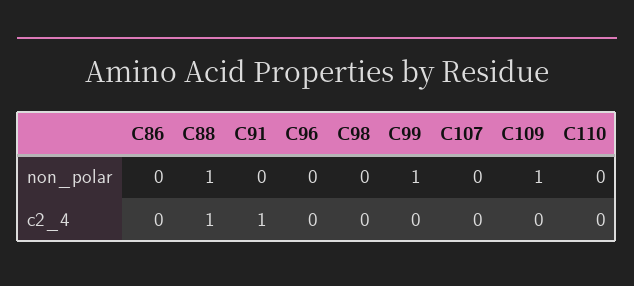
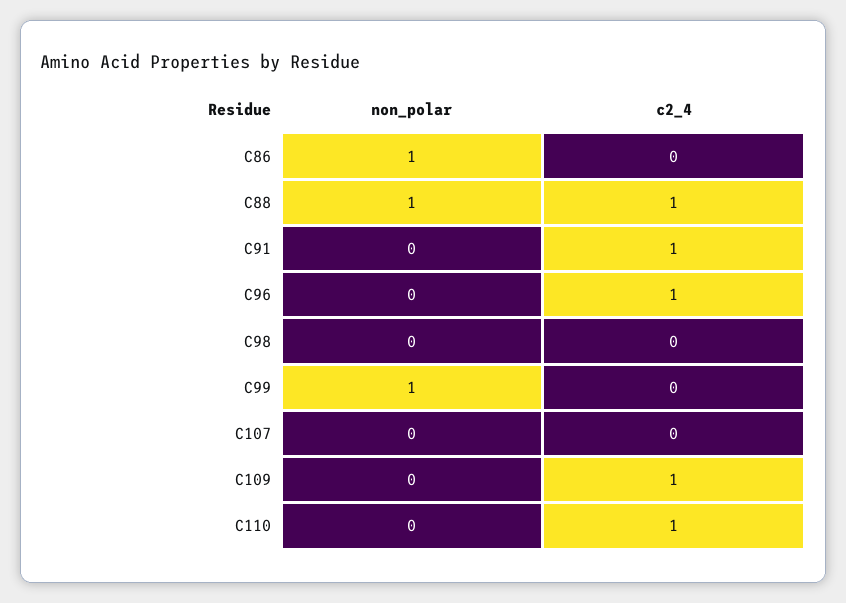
  {
    "C86": {
-     "non_polar": 0,
+     "non_polar": 1,
      "c2_4": 0
    },
    "C88": {
      "non_polar": 1,
      "c2_4": 1
    },
    "C91": {
      "non_polar": 0,
      "c2_4": 1
    },
    "C96": {
      "non_polar": 0,
-     "c2_4": 0
+     "c2_4": 1
    },
    "C98": {
      "non_polar": 0,
      "c2_4": 0
    },
    "C99": {
      "non_polar": 1,
      "c2_4": 0
    },
    "C107": {
      "non_polar": 0,
      "c2_4": 0
    },
    "C109": {
-     "non_polar": 1,
+     "non_polar": 0,
-     "c2_4": 0
+     "c2_4": 1
    },
    "C110": {
      "non_polar": 0,
-     "c2_4": 0
+     "c2_4": 1
    }
  }

